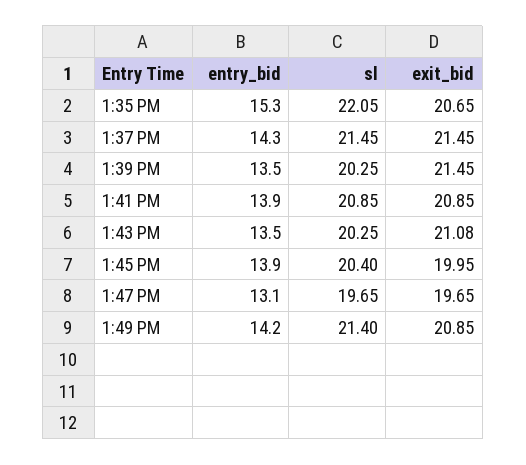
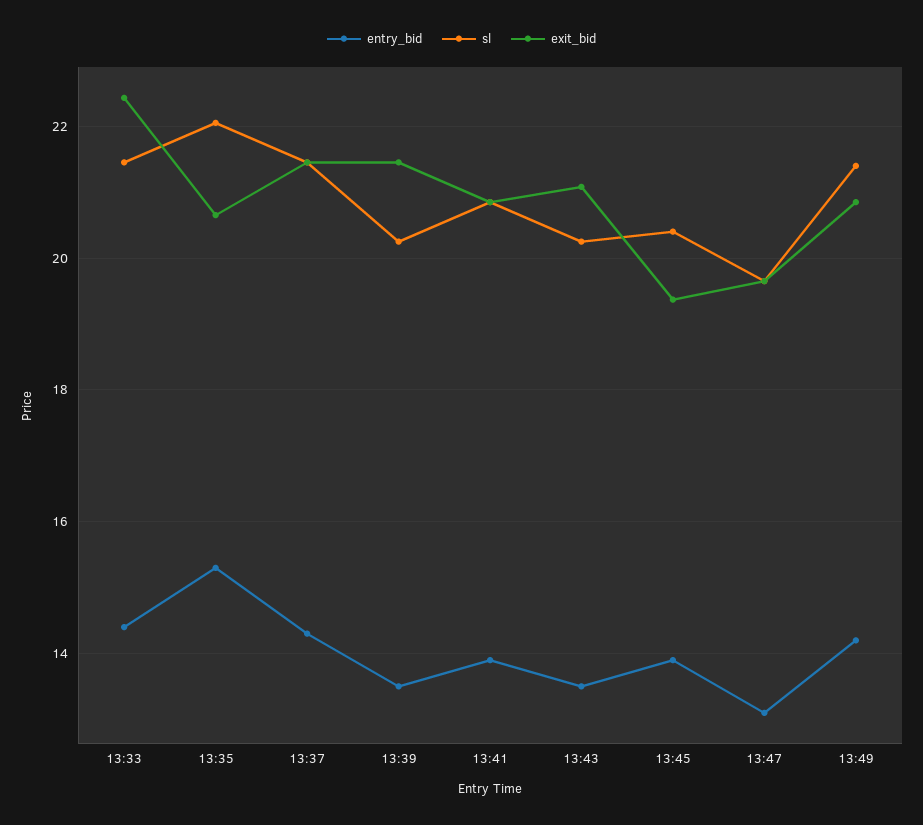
  {
    "entry_bid": {
      "1:35 PM": 15.3,
      "1:37 PM": 14.3,
      "1:39 PM": 13.5,
      "1:41 PM": 13.9,
      "1:43 PM": 13.5,
      "1:45 PM": 13.9,
      "1:47 PM": 13.1,
-     "1:49 PM": 14.2
+     "1:49 PM": 14.2,
+     "13:33": 14.4
    },
    "sl": {
      "1:35 PM": 22.05,
      "1:37 PM": 21.45,
      "1:39 PM": 20.25,
      "1:41 PM": 20.85,
      "1:43 PM": 20.25,
      "1:45 PM": 20.4,
      "1:47 PM": 19.65,
-     "1:49 PM": 21.4
+     "1:49 PM": 21.4,
+     "13:33": 21.4
    },
    "exit_bid": {
      "1:35 PM": 20.65,
      "1:37 PM": 21.45,
      "1:39 PM": 21.45,
      "1:41 PM": 20.85,
      "1:43 PM": 21.08,
-     "1:45 PM": 19.95,
+     "1:45 PM": 19.4,
      "1:47 PM": 19.65,
-     "1:49 PM": 20.85
+     "1:49 PM": 20.85,
+     "13:33": 22.4
    }
  }

